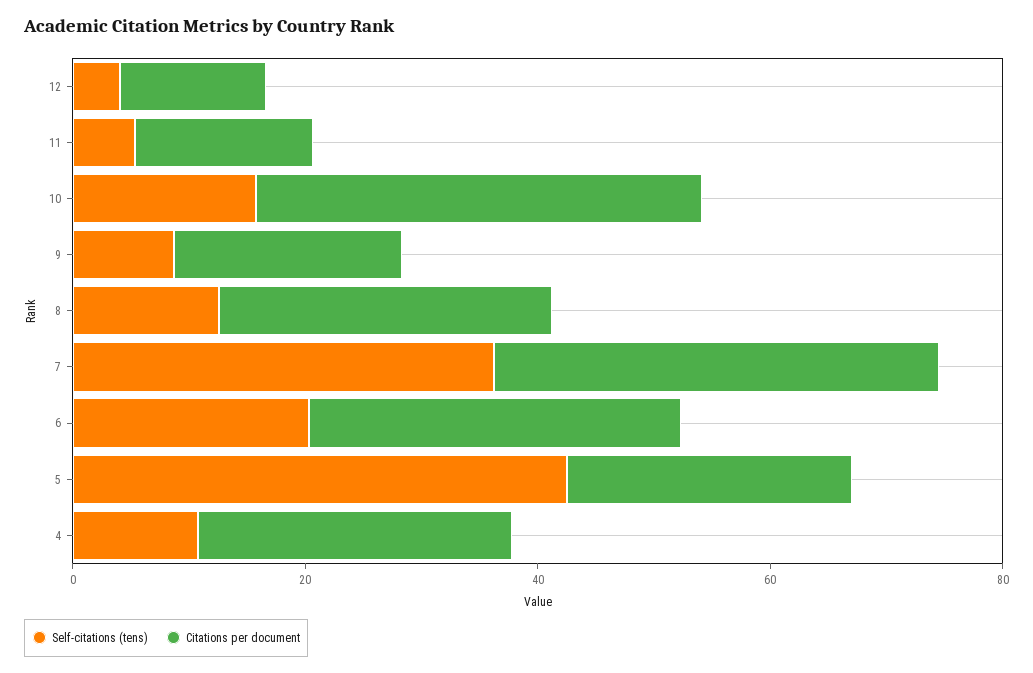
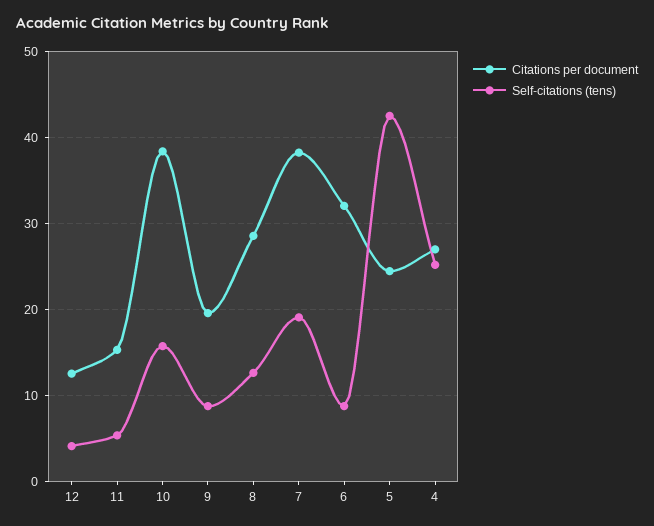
  {
    "Self-citations (tens)": {
      "12": 4,
      "11": 5,
      "10": 16,
      "9": 9,
      "8": 13,
-     "7": 35,
+     "7": 19,
-     "6": 20,
+     "6": 9,
      "5": 43,
-     "4": 10
+     "4": 25
    },
    "Citations per document": {
      "12": 13,
      "11": 15,
      "10": 38,
      "9": 20,
      "8": 29,
      "7": 38,
      "6": 32,
      "5": 24,
      "4": 27
    }
  }

